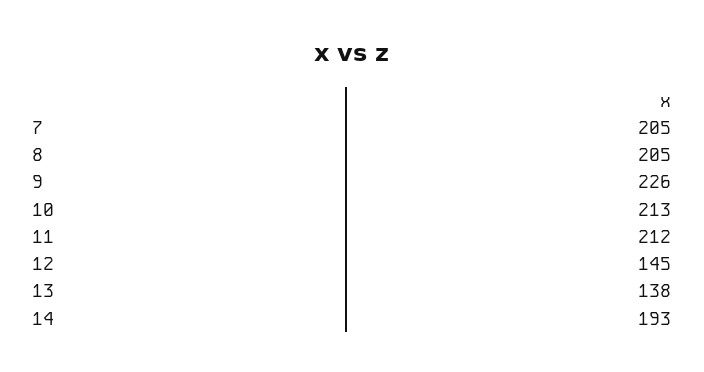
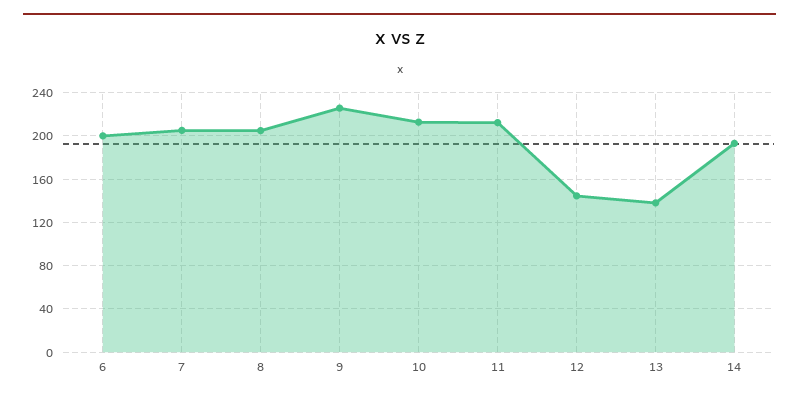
  {
    "7": 205,
    "8": 205,
    "9": 226,
    "10": 213,
    "11": 212,
    "12": 145,
    "13": 138,
-   "14": 193
+   "14": 193,
+   "6": 200
  }

